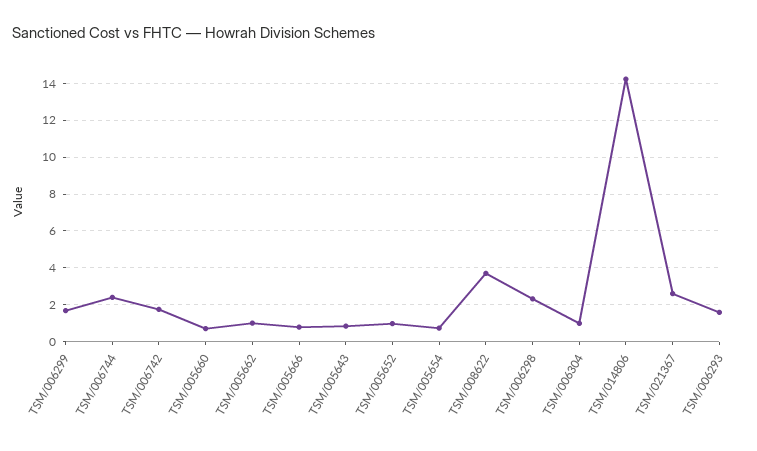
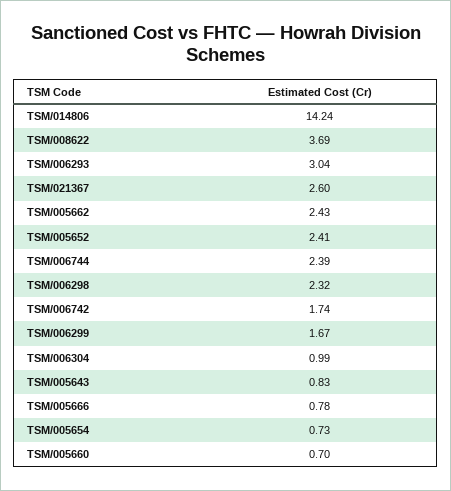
  {
    "TSM/006299": 1.67,
    "TSM/006744": 2.39,
    "TSM/006742": 1.74,
    "TSM/005660": 0.7,
-   "TSM/005662": 1,
+   "TSM/005662": 2.43,
    "TSM/005666": 0.78,
    "TSM/005643": 0.83,
-   "TSM/005652": 1,
+   "TSM/005652": 2.41,
    "TSM/005654": 0.73,
    "TSM/008622": 3.69,
    "TSM/006298": 2.32,
    "TSM/006304": 0.99,
    "TSM/014806": 14.24,
    "TSM/021367": 2.6,
-   "TSM/006293": 1.5
+   "TSM/006293": 3.04
  }

